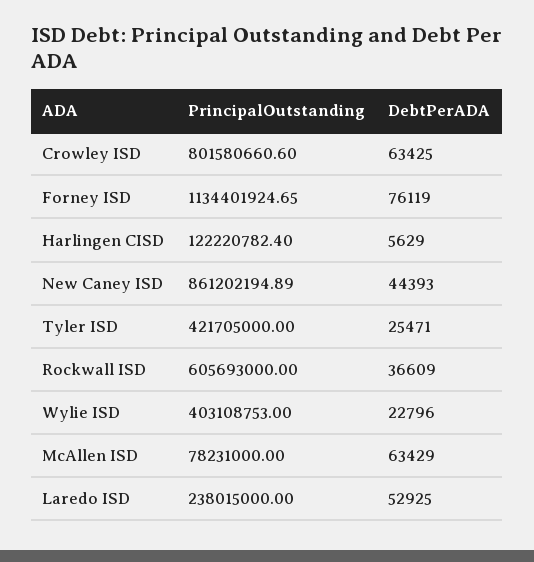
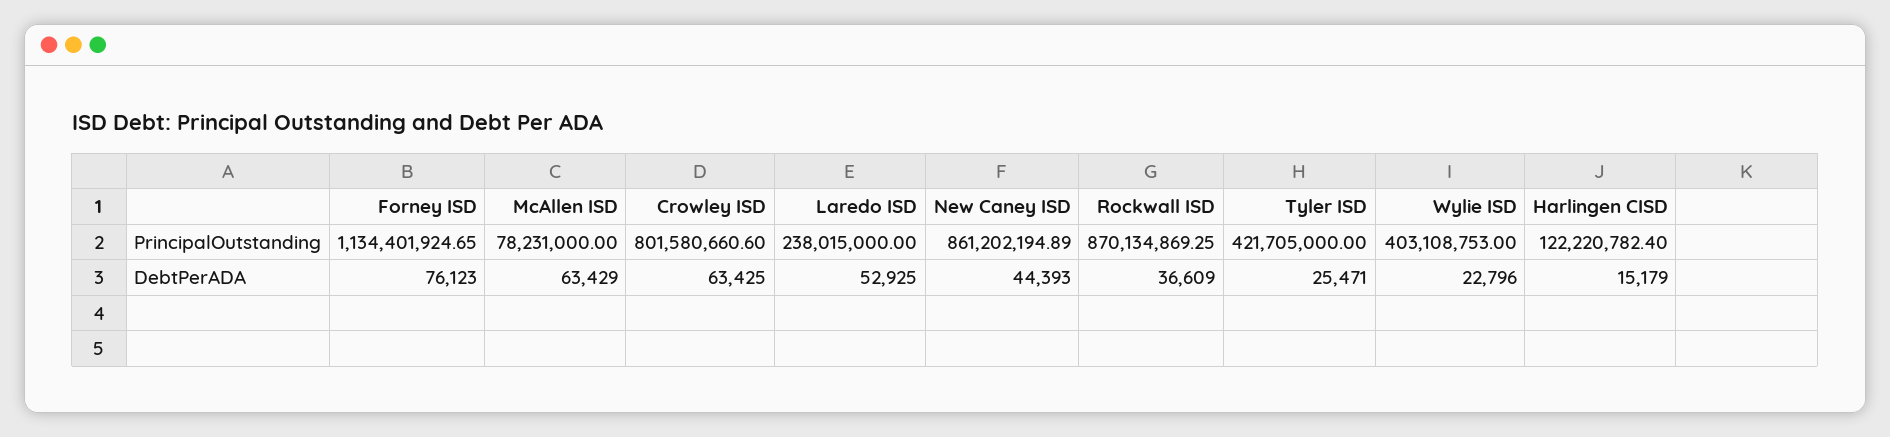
  {
    "PrincipalOutstanding": {
      "Crowley ISD": 801580660.6,
      "Forney ISD": 1134401924.65,
      "Harlingen CISD": 122220782.4,
      "New Caney ISD": 861202194.89,
      "Tyler ISD": 421705000,
-     "Rockwall ISD": 605693000,
+     "Rockwall ISD": 870134869.25,
      "Wylie ISD": 403108753,
      "McAllen ISD": 78231000,
      "Laredo ISD": 238015000
    },
    "DebtPerADA": {
      "Crowley ISD": 63425,
-     "Forney ISD": 76119,
+     "Forney ISD": 76123,
-     "Harlingen CISD": 5629,
+     "Harlingen CISD": 15179,
      "New Caney ISD": 44393,
      "Tyler ISD": 25471,
      "Rockwall ISD": 36609,
      "Wylie ISD": 22796,
      "McAllen ISD": 63429,
      "Laredo ISD": 52925
    }
  }

